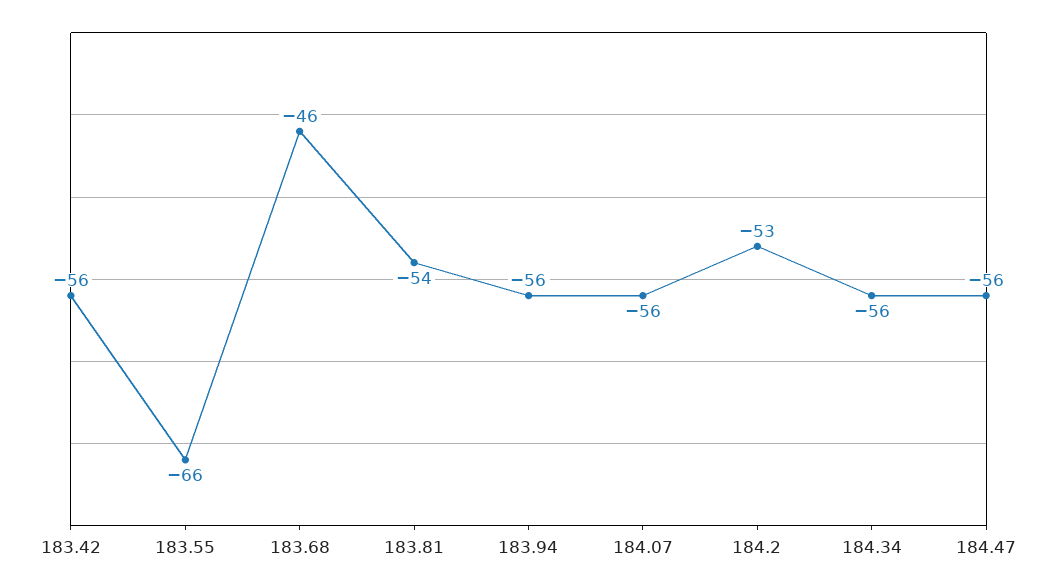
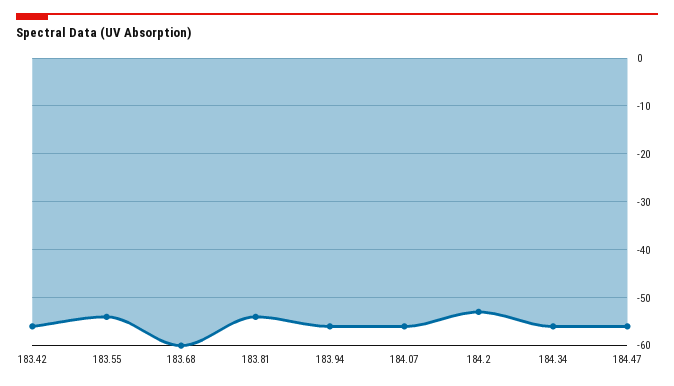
  {
    "183.42": -56,
-   "183.55": -66,
+   "183.55": -55,
-   "183.68": -46,
+   "183.68": -60,
    "183.81": -54,
    "183.94": -56,
    "184.07": -56,
    "184.2": -53,
    "184.34": -56,
    "184.47": -56
  }

